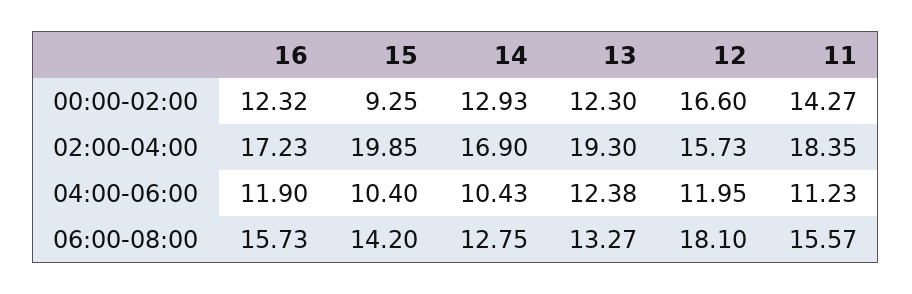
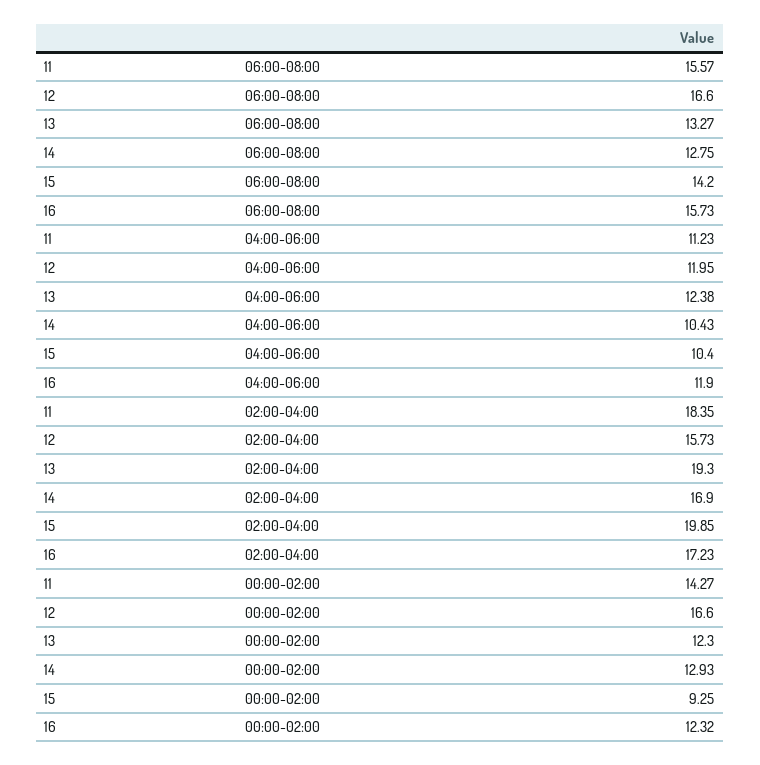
  {
    "16": {
      "00:00-02:00": 12.32,
      "02:00-04:00": 17.23,
      "04:00-06:00": 11.9,
      "06:00-08:00": 15.73
    },
    "15": {
      "00:00-02:00": 9.25,
      "02:00-04:00": 19.85,
      "04:00-06:00": 10.4,
      "06:00-08:00": 14.2
    },
    "14": {
      "00:00-02:00": 12.93,
      "02:00-04:00": 16.9,
      "04:00-06:00": 10.43,
      "06:00-08:00": 12.75
    },
    "13": {
      "00:00-02:00": 12.3,
      "02:00-04:00": 19.3,
      "04:00-06:00": 12.38,
      "06:00-08:00": 13.27
    },
    "12": {
      "00:00-02:00": 16.6,
      "02:00-04:00": 15.73,
      "04:00-06:00": 11.95,
-     "06:00-08:00": 18.1
+     "06:00-08:00": 16.6
    },
    "11": {
      "00:00-02:00": 14.27,
      "02:00-04:00": 18.35,
      "04:00-06:00": 11.23,
      "06:00-08:00": 15.57
    }
  }

